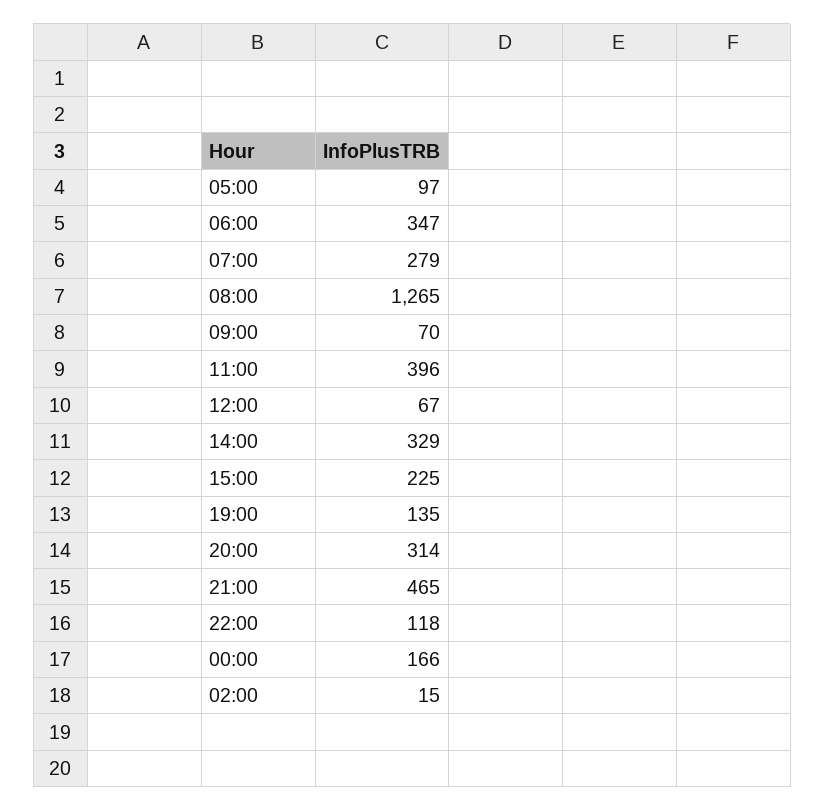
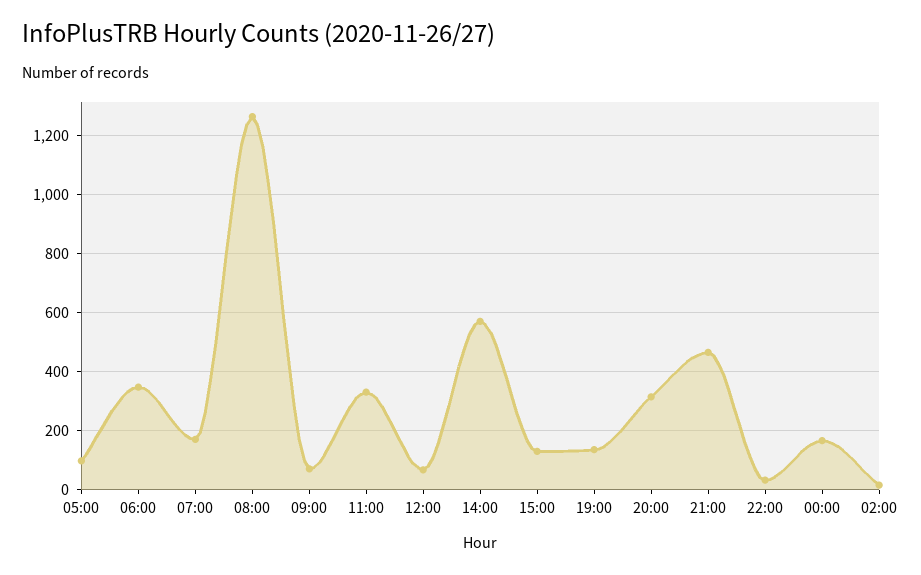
  {
    "05:00": 97,
    "06:00": 347,
-   "07:00": 279,
+   "07:00": 175,
    "08:00": 1265,
    "09:00": 70,
-   "11:00": 396,
+   "11:00": 325,
    "12:00": 67,
-   "14:00": 329,
+   "14:00": 575,
-   "15:00": 225,
+   "15:00": 125,
    "19:00": 135,
    "20:00": 314,
    "21:00": 465,
-   "22:00": 118,
+   "22:00": 25,
    "00:00": 166,
    "02:00": 15
  }

